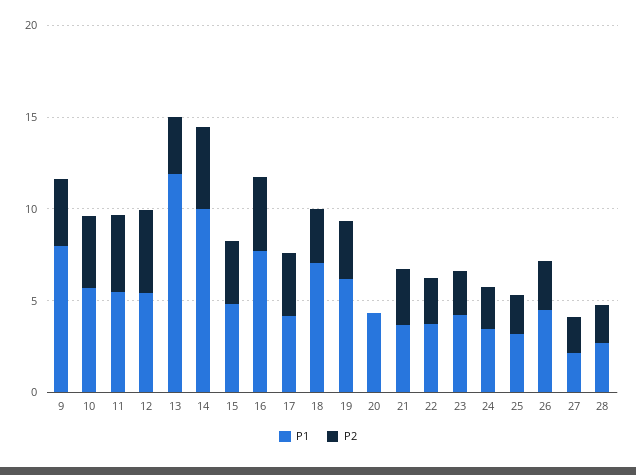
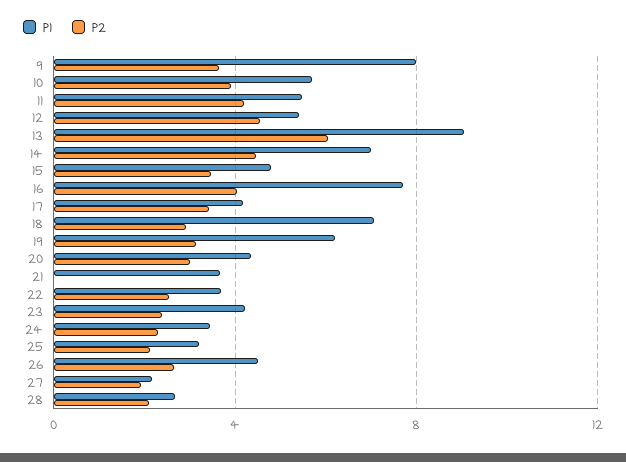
  {
    "P1": {
      "9": 8,
      "10": 5.5,
      "11": 5.5,
      "12": 5.5,
-     "13": 12,
+     "13": 9,
-     "14": 10,
+     "14": 7,
      "15": 5,
      "16": 7.5,
      "17": 4,
      "18": 7,
      "19": 6,
      "20": 4.5,
      "21": 3.5,
      "22": 3.5,
      "23": 4,
      "24": 3.5,
      "25": 3,
      "26": 4.5,
      "27": 2,
      "28": 2.5
    },
    "P2": {
      "9": 3.5,
      "10": 4,
      "11": 4,
      "12": 4.5,
-     "13": 3,
+     "13": 6,
      "14": 4.5,
      "15": 3.5,
      "16": 4,
      "17": 3.5,
      "18": 3,
      "19": 3,
-     "20": 0,
+     "20": 3,
-     "21": 3,
+     "21": 0,
      "22": 2.5,
      "23": 2.5,
      "24": 2.5,
      "25": 2,
      "26": 2.5,
      "27": 2,
      "28": 2
    }
  }

